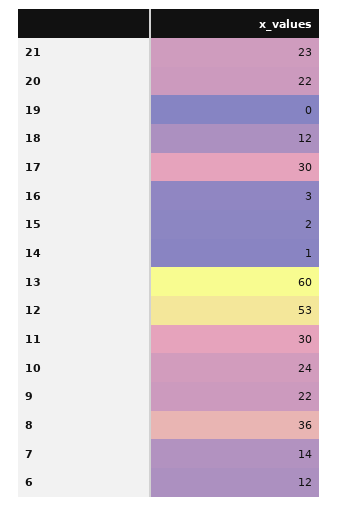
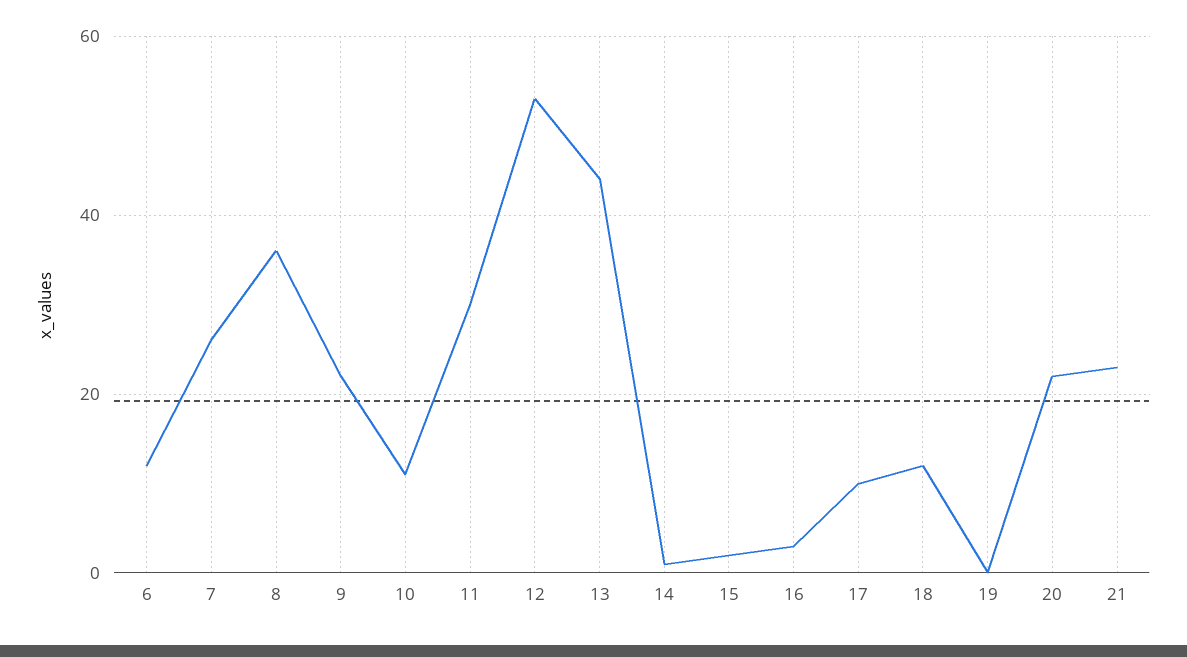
  {
    "21": 23,
    "20": 22,
    "19": 0,
    "18": 12,
-   "17": 30,
+   "17": 10,
    "16": 3,
    "15": 2,
    "14": 1,
-   "13": 60,
+   "13": 45,
    "12": 53,
    "11": 30,
-   "10": 24,
+   "10": 10,
    "9": 22,
    "8": 36,
-   "7": 14,
+   "7": 25,
    "6": 12
  }

